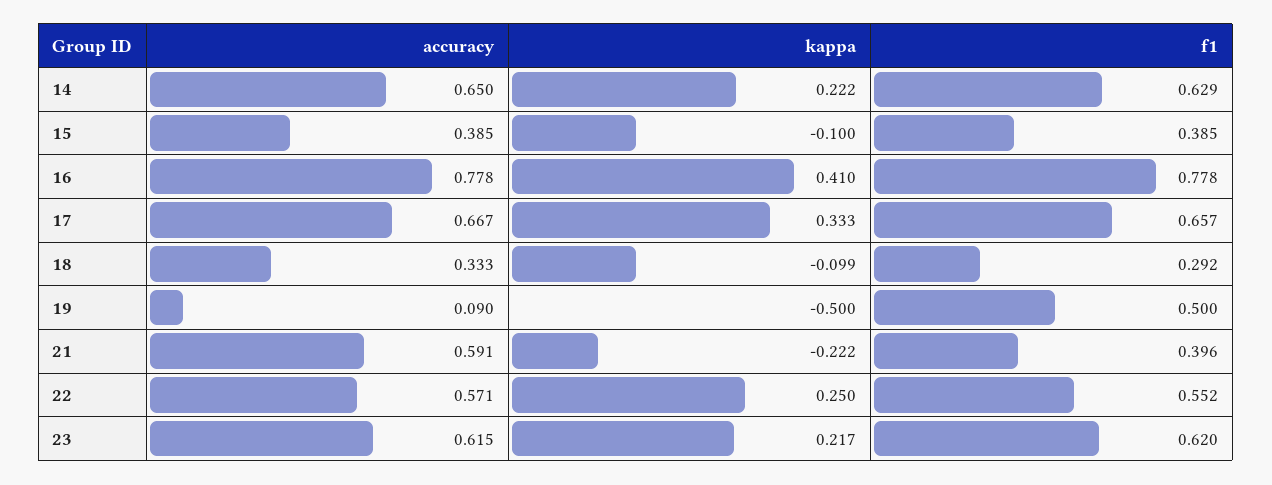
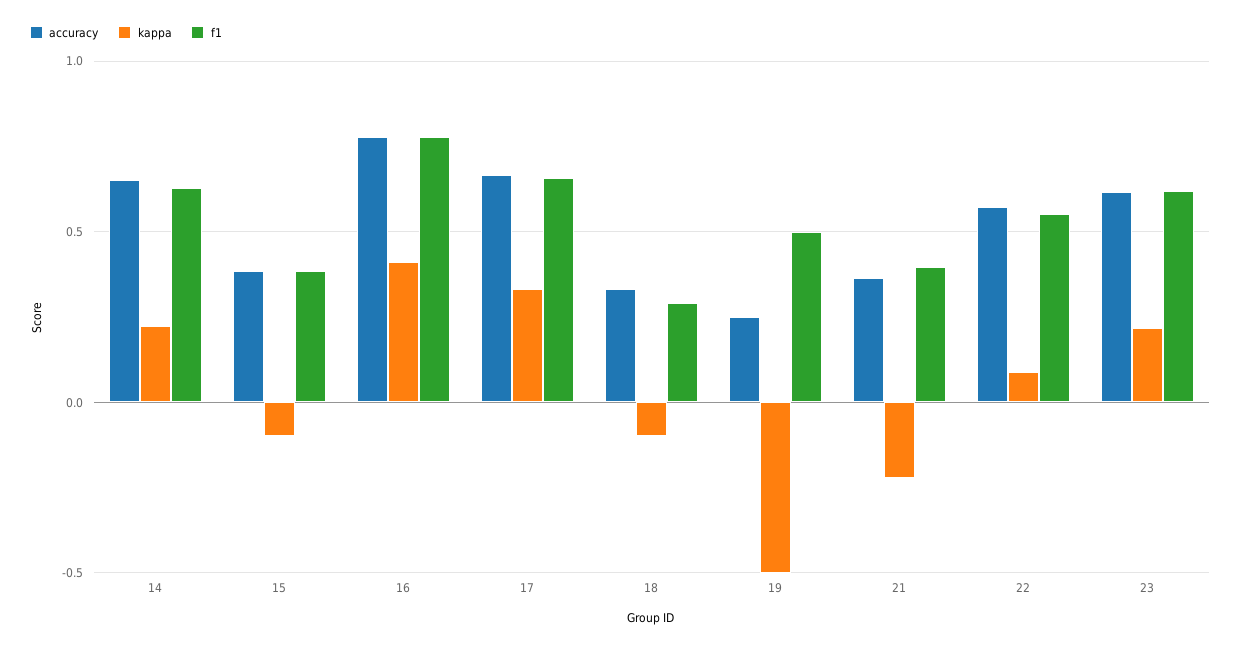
  {
    "accuracy": {
      "14": 0.65,
      "15": 0.385,
      "16": 0.778,
      "17": 0.667,
      "18": 0.333,
-     "19": 0.09,
+     "19": 0.25,
-     "21": 0.591,
+     "21": 0.35,
      "22": 0.571,
      "23": 0.615
    },
    "kappa": {
      "14": 0.222,
      "15": -0.1,
      "16": 0.41,
      "17": 0.333,
      "18": -0.099,
      "19": -0.5,
      "21": -0.222,
-     "22": 0.25,
+     "22": 0.1,
      "23": 0.217
    },
    "f1": {
      "14": 0.629,
      "15": 0.385,
      "16": 0.778,
      "17": 0.657,
      "18": 0.292,
      "19": 0.5,
      "21": 0.396,
      "22": 0.552,
      "23": 0.62
    }
  }

